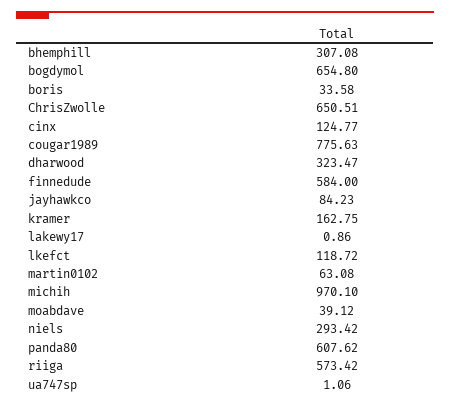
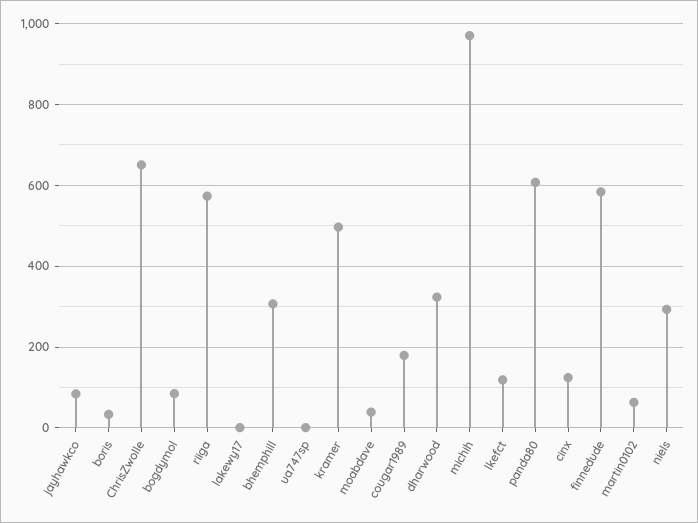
  {
    "bhemphill": 307.08,
-   "bogdymol": 654.8,
+   "bogdymol": 80,
    "boris": 33.58,
    "ChrisZwolle": 650.51,
    "cinx": 124.77,
-   "cougar1989": 775.63,
+   "cougar1989": 180,
    "dharwood": 323.47,
    "finnedude": 584,
    "jayhawkco": 84.23,
-   "kramer": 162.75,
+   "kramer": 500,
    "lakewy17": 0.86,
    "lkefct": 118.72,
    "martin0102": 63.08,
    "michih": 970.1,
    "moabdave": 39.12,
    "niels": 293.42,
    "panda80": 607.62,
    "riiga": 573.42,
    "ua747sp": 1.06
  }

